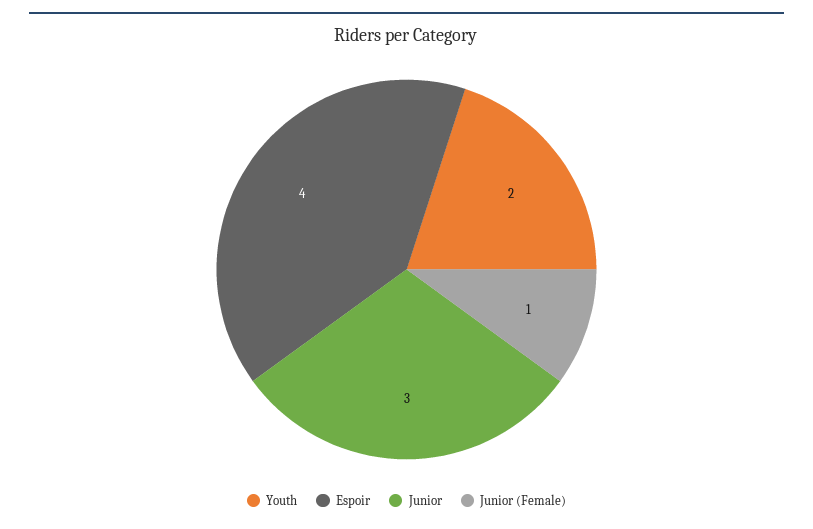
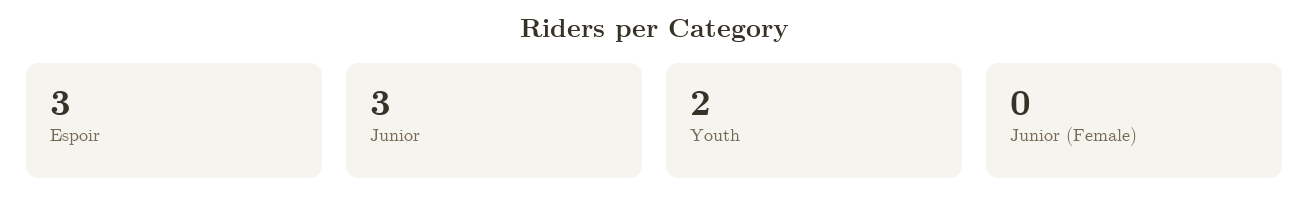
  {
    "Youth": 2,
-   "Espoir": 4,
+   "Espoir": 3,
    "Junior": 3,
-   "Junior (Female)": 1
+   "Junior (Female)": 0
  }

